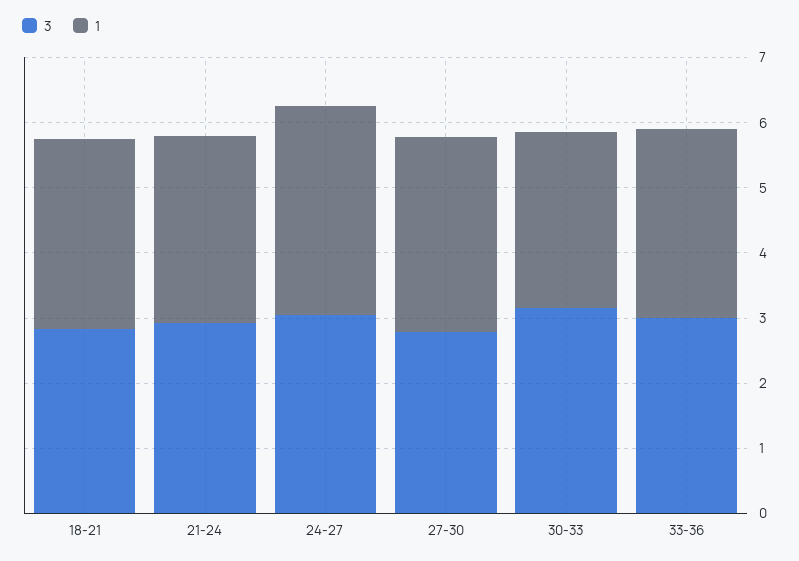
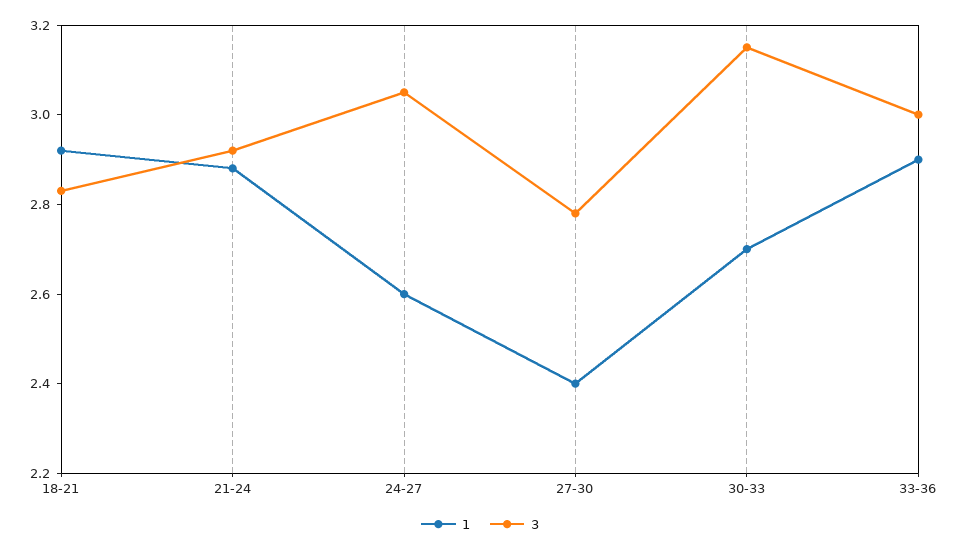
  {
    "3": {
      "18-21": 2.85,
      "21-24": 2.9,
      "24-27": 3.05,
      "27-30": 2.8,
      "30-33": 3.15,
      "33-36": 3
    },
    "1": {
      "18-21": 2.9,
      "21-24": 2.9,
-     "24-27": 3.2,
+     "24-27": 2.6,
-     "27-30": 3,
+     "27-30": 2.4,
      "30-33": 2.7,
      "33-36": 2.9
    }
  }

